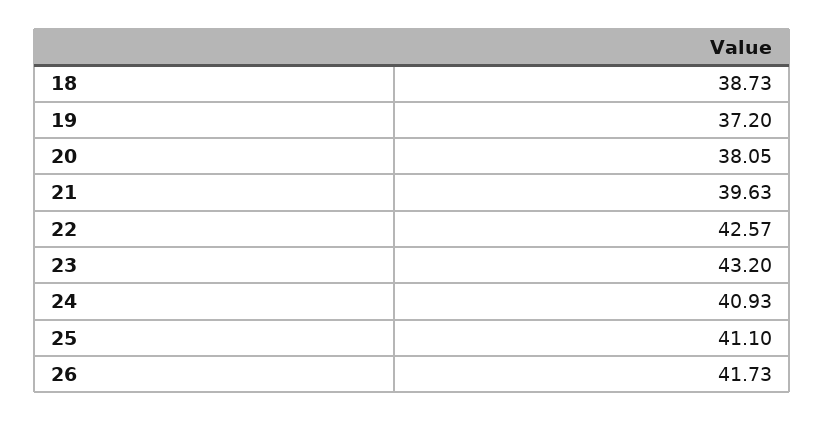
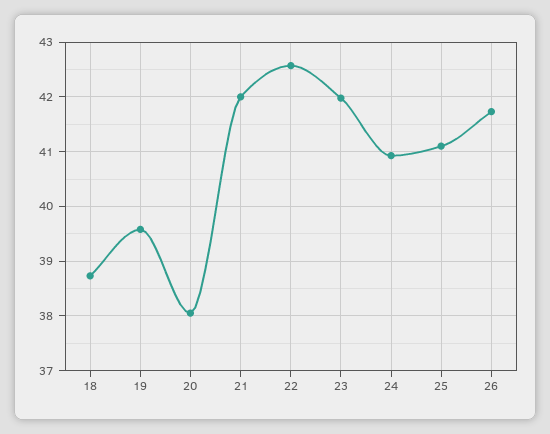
  {
    "18": 38.73,
-   "19": 37.2,
+   "19": 39.6,
    "20": 38.05,
-   "21": 39.63,
+   "21": 42,
    "22": 42.57,
-   "23": 43.2,
+   "23": 42,
    "24": 40.93,
    "25": 41.1,
    "26": 41.73
  }

